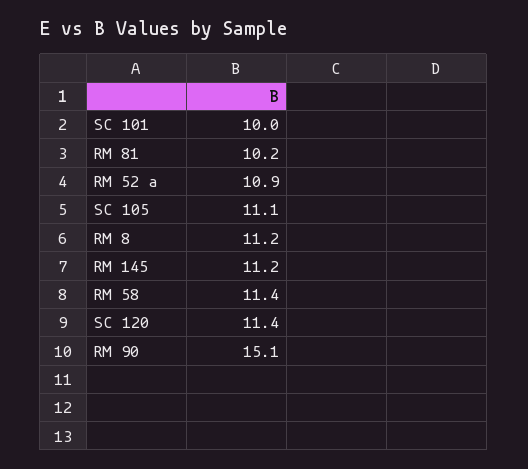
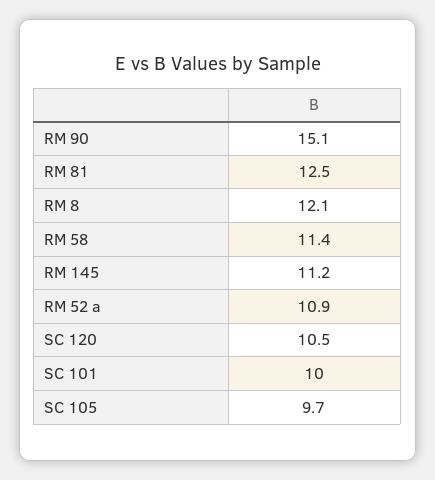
  {
    "SC 101": 10,
-   "RM 81": 10.2,
+   "RM 81": 12.5,
    "RM 52 a": 10.9,
-   "SC 105": 11.1,
+   "SC 105": 9.7,
-   "RM 8": 11.2,
+   "RM 8": 12.1,
    "RM 145": 11.2,
    "RM 58": 11.4,
-   "SC 120": 11.4,
+   "SC 120": 10.5,
    "RM 90": 15.1
  }

